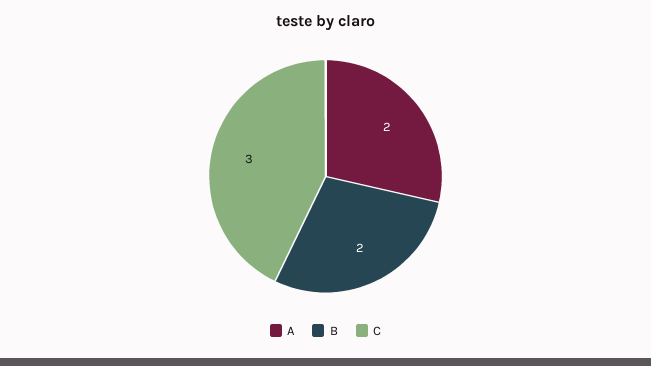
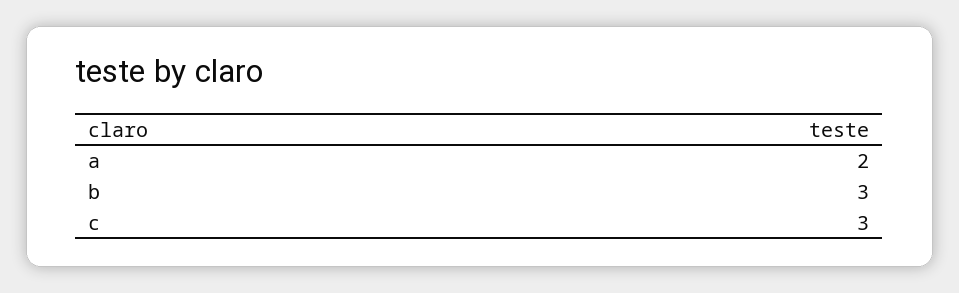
  {
    "A": 2,
-   "B": 2,
+   "B": 3,
    "C": 3
  }

